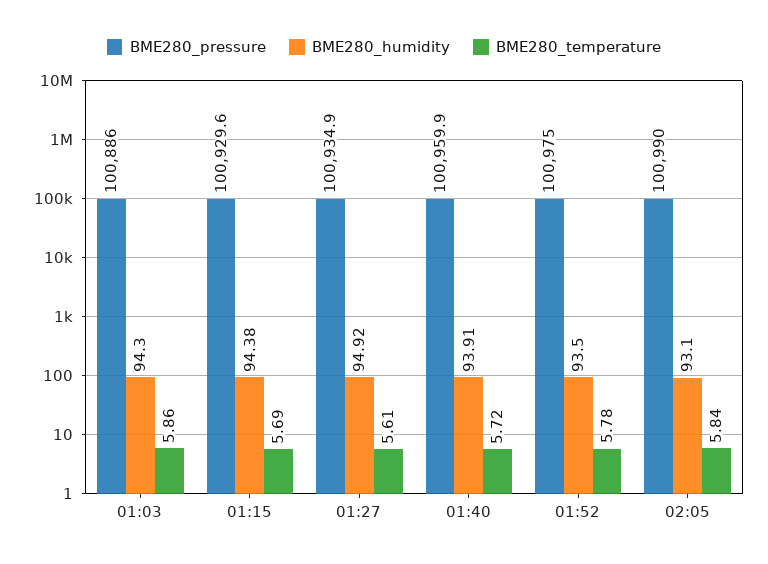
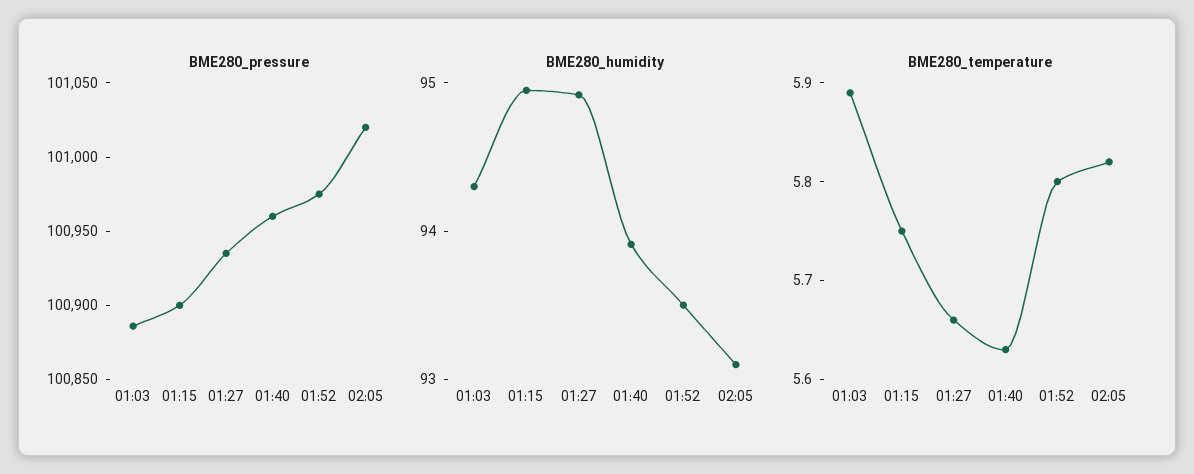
  {
    "BME280_pressure": {
      "01:03": 100886,
-     "01:15": 100929.6,
+     "01:15": 100900,
      "01:27": 100934.9,
      "01:40": 100959.9,
      "01:52": 100975,
-     "02:05": 100990
+     "02:05": 101020
    },
    "BME280_humidity": {
      "01:03": 94.3,
-     "01:15": 94.38,
+     "01:15": 95,
      "01:27": 94.92,
      "01:40": 93.91,
      "01:52": 93.5,
      "02:05": 93.1
    },
    "BME280_temperature": {
-     "01:03": 5.86,
+     "01:03": 5.89,
-     "01:15": 5.69,
+     "01:15": 5.75,
-     "01:27": 5.61,
+     "01:27": 5.66,
-     "01:40": 5.72,
+     "01:40": 5.63,
-     "01:52": 5.78,
+     "01:52": 5.8,
-     "02:05": 5.84
+     "02:05": 5.82
    }
  }

